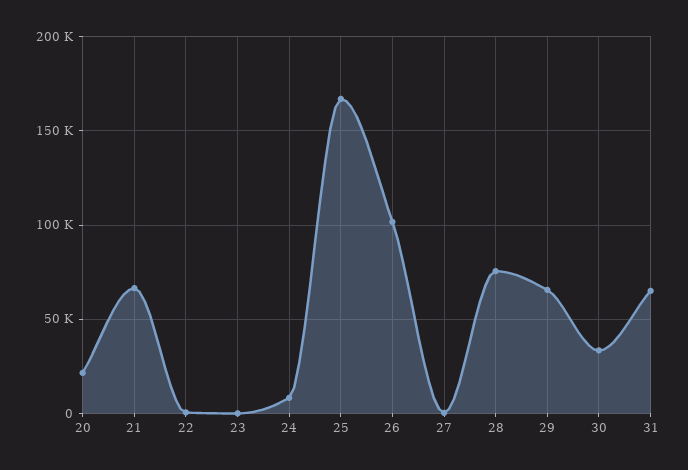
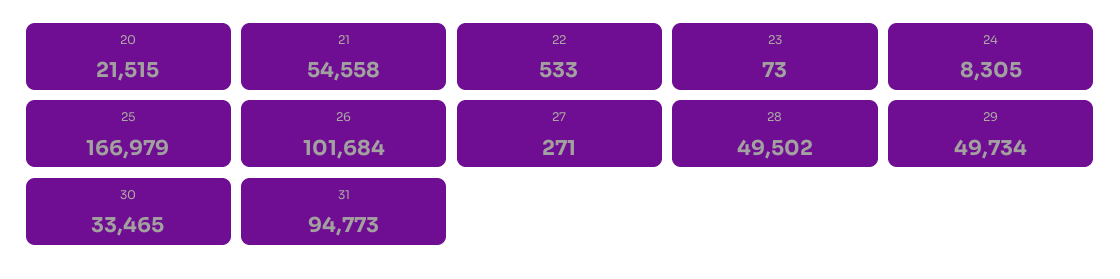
  {
    "20": 21515,
-   "21": 65000,
+   "21": 54558,
    "22": 533,
    "23": 73,
    "24": 8305,
    "25": 166979,
    "26": 101684,
    "27": 271,
-   "28": 75000,
+   "28": 49502,
-   "29": 65000,
+   "29": 49734,
    "30": 33465,
-   "31": 65000
+   "31": 94773
  }

